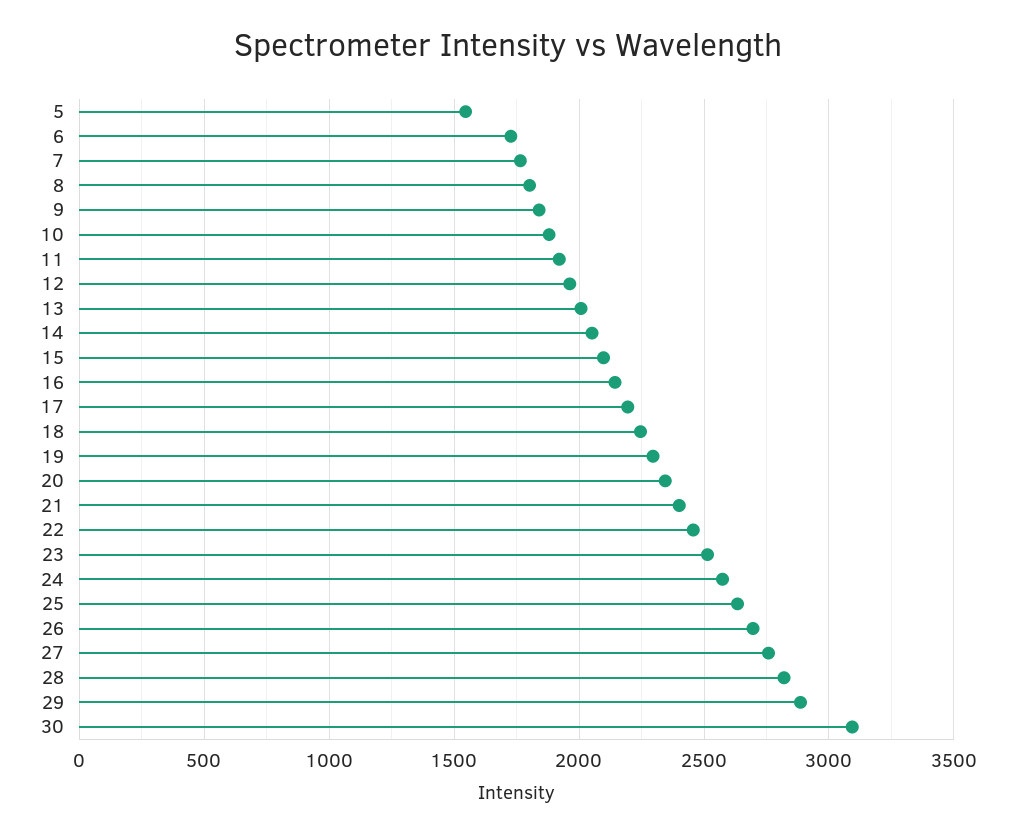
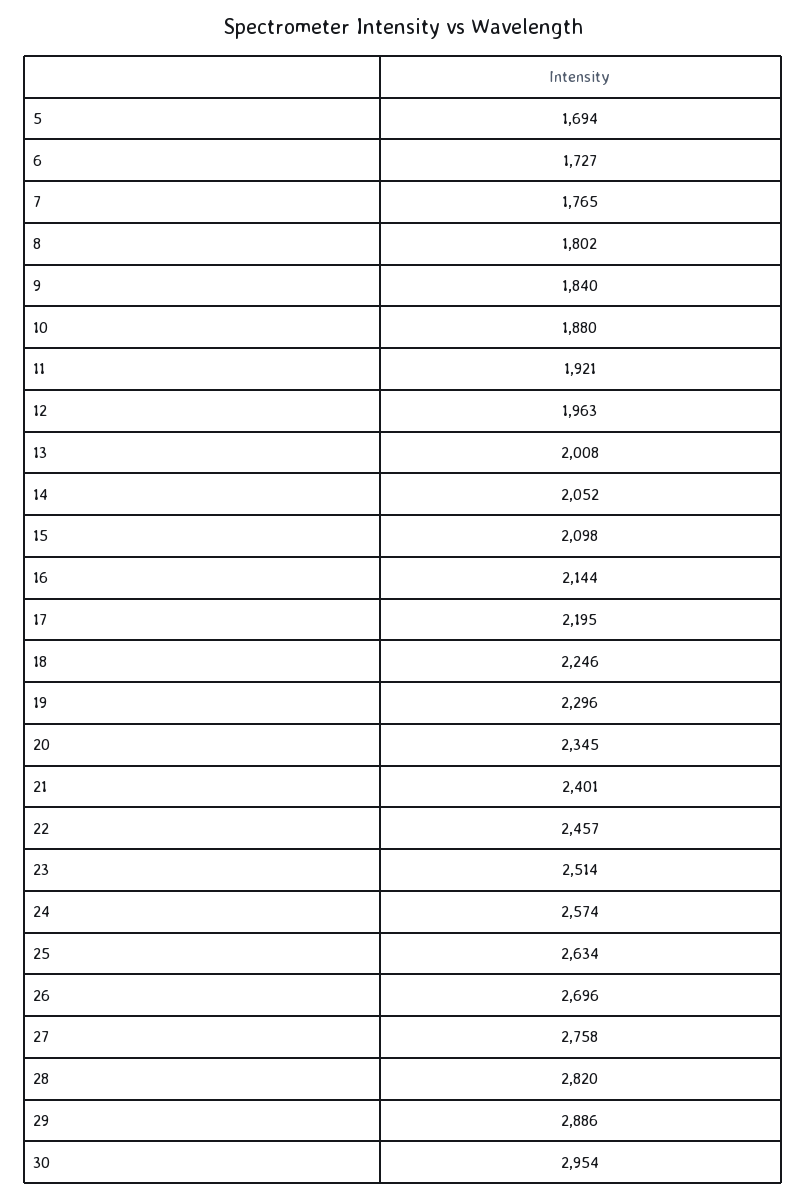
  {
-   "5": 1550,
+   "5": 1694,
    "6": 1727,
    "7": 1765,
    "8": 1802,
    "9": 1840,
    "10": 1880,
    "11": 1921,
    "12": 1963,
    "13": 2008,
    "14": 2052,
    "15": 2098,
    "16": 2144,
    "17": 2195,
    "18": 2246,
    "19": 2296,
    "20": 2345,
    "21": 2401,
    "22": 2457,
    "23": 2514,
    "24": 2574,
    "25": 2634,
    "26": 2696,
    "27": 2758,
    "28": 2820,
    "29": 2886,
-   "30": 3100
+   "30": 2954
  }

